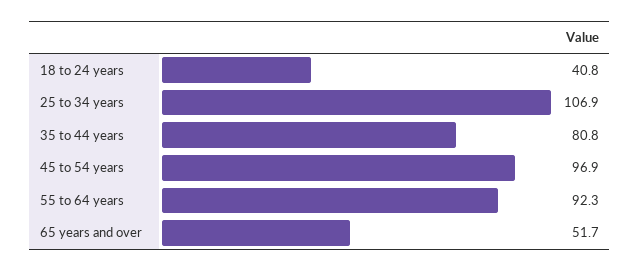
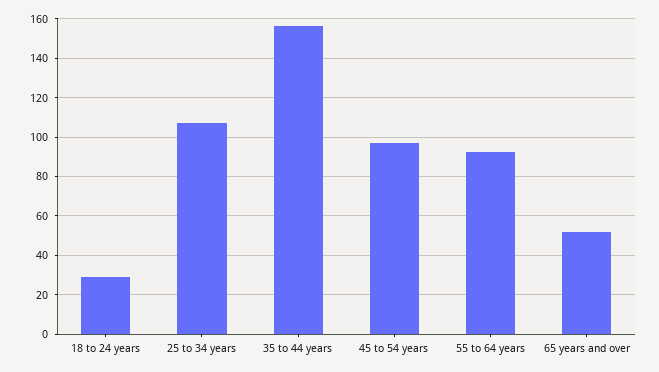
  {
-   "18 to 24 years": 40.8,
+   "18 to 24 years": 30,
    "25 to 34 years": 106.9,
-   "35 to 44 years": 80.8,
+   "35 to 44 years": 155,
    "45 to 54 years": 96.9,
    "55 to 64 years": 92.3,
    "65 years and over": 51.7
  }

